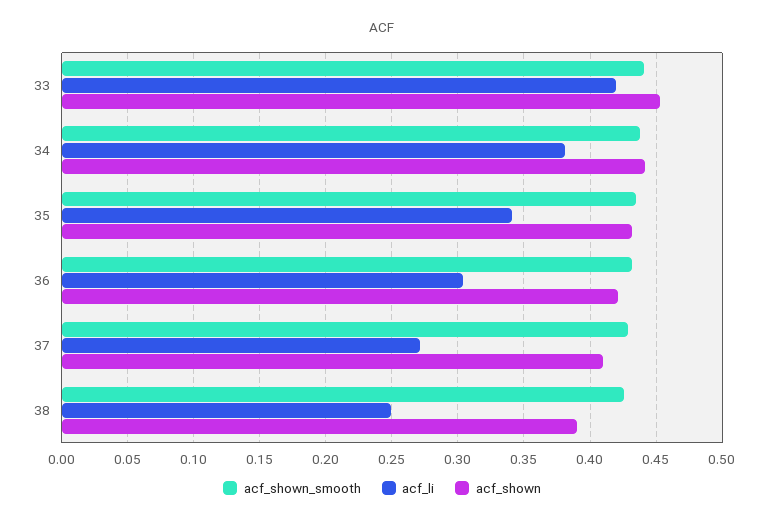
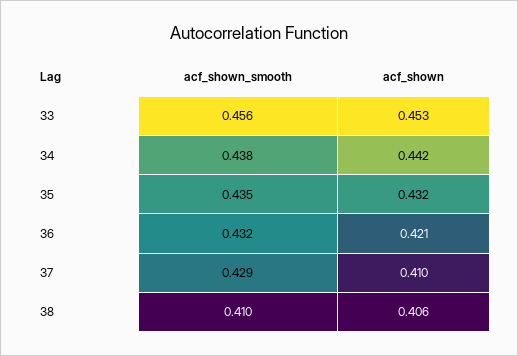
  {
    "acf_shown_smooth": {
-     "33": 0.44,
+     "33": 0.456,
      "34": 0.438,
      "35": 0.435,
      "36": 0.432,
      "37": 0.429,
-     "38": 0.425
+     "38": 0.41
    },
-   "acf_li": {
-     "33": 0.42,
-     "34": 0.38,
-     "35": 0.34,
-     "36": 0.305,
-     "37": 0.27,
-     "38": 0.25
-   },
    "acf_shown": {
      "33": 0.453,
      "34": 0.442,
      "35": 0.432,
      "36": 0.421,
      "37": 0.41,
-     "38": 0.39
+     "38": 0.406
    }
  }

